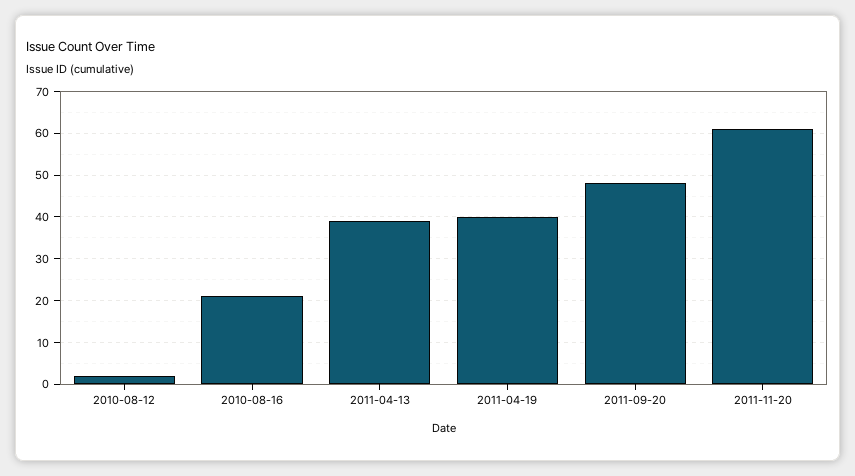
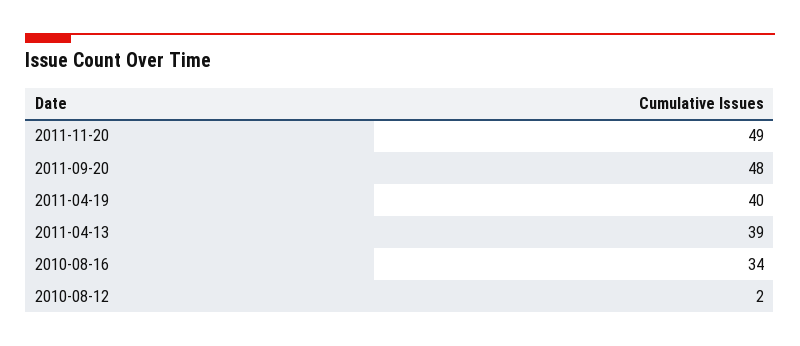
  {
    "2010-08-12": 2,
-   "2010-08-16": 20,
+   "2010-08-16": 34,
    "2011-04-13": 39,
    "2011-04-19": 40,
    "2011-09-20": 48,
-   "2011-11-20": 60
+   "2011-11-20": 49
  }

